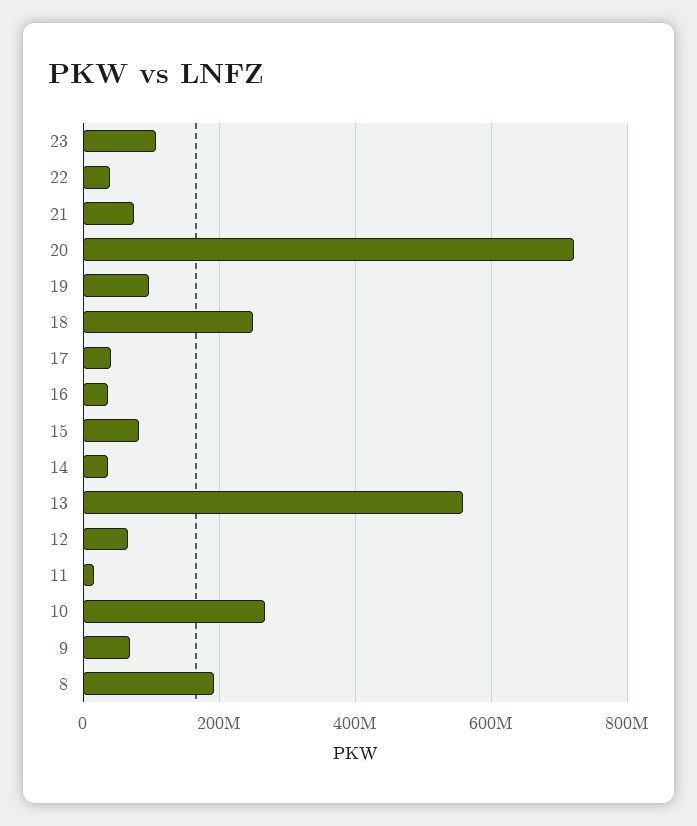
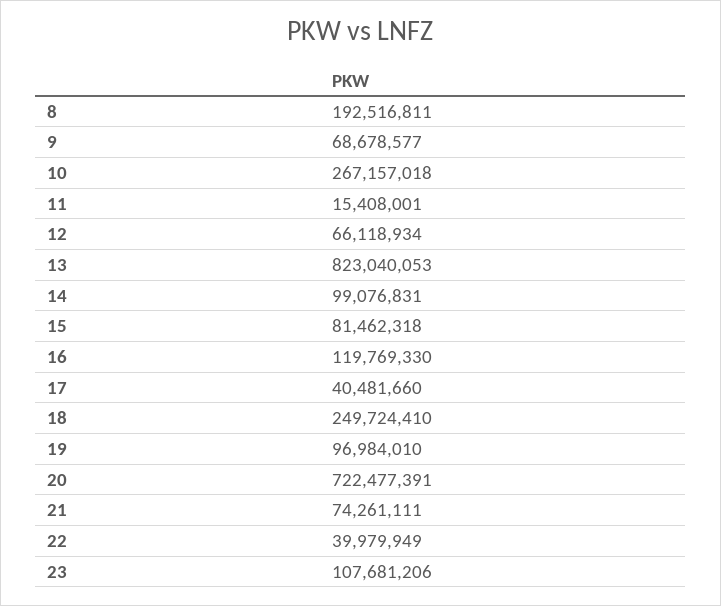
  {
    "23": 107681206,
    "22": 39979949,
    "21": 74261111,
    "20": 722477391,
    "19": 96984010,
    "18": 249724410,
    "17": 40481660,
-   "16": 40000000,
+   "16": 119769330,
    "15": 81462318,
-   "14": 40000000,
+   "14": 99076831,
-   "13": 560000000,
+   "13": 823040053,
    "12": 66118934,
    "11": 15408001,
    "10": 267157018,
    "9": 68678577,
    "8": 192516811
  }

